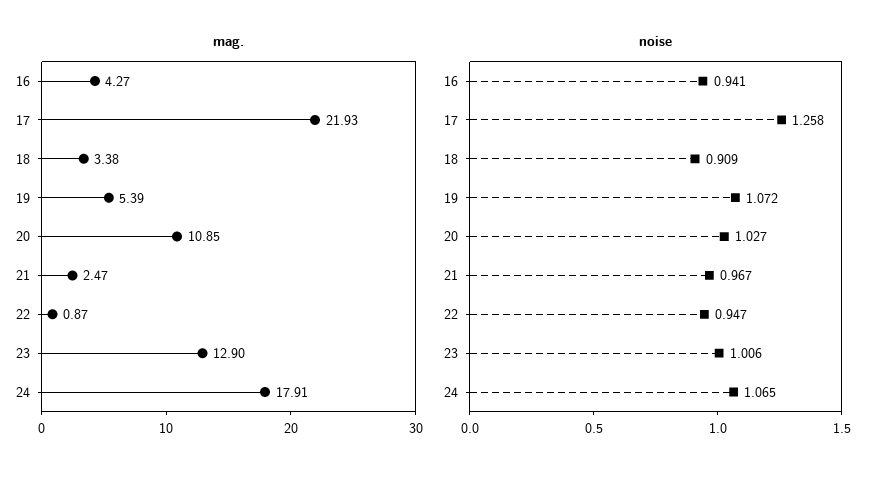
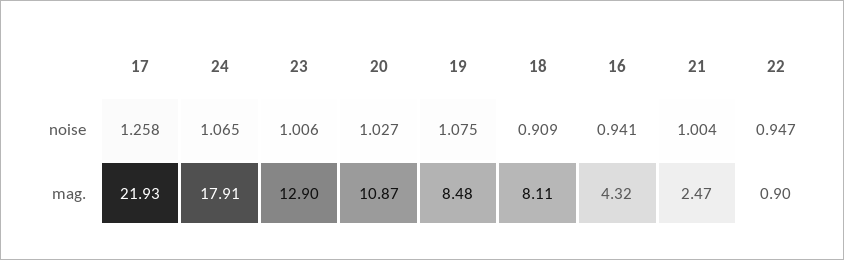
  {
    "mag.": {
-     "16": 4.27,
+     "16": 4.32,
      "17": 21.93,
-     "18": 3.38,
+     "18": 8.11,
-     "19": 5.39,
+     "19": 8.48,
-     "20": 10.85,
+     "20": 10.87,
      "21": 2.47,
-     "22": 0.87,
+     "22": 0.9,
      "23": 12.9,
      "24": 17.91
    },
    "noise": {
      "16": 0.941,
      "17": 1.258,
      "18": 0.909,
-     "19": 1.072,
+     "19": 1.075,
      "20": 1.027,
-     "21": 0.967,
+     "21": 1.004,
      "22": 0.947,
      "23": 1.006,
      "24": 1.065
    }
  }

